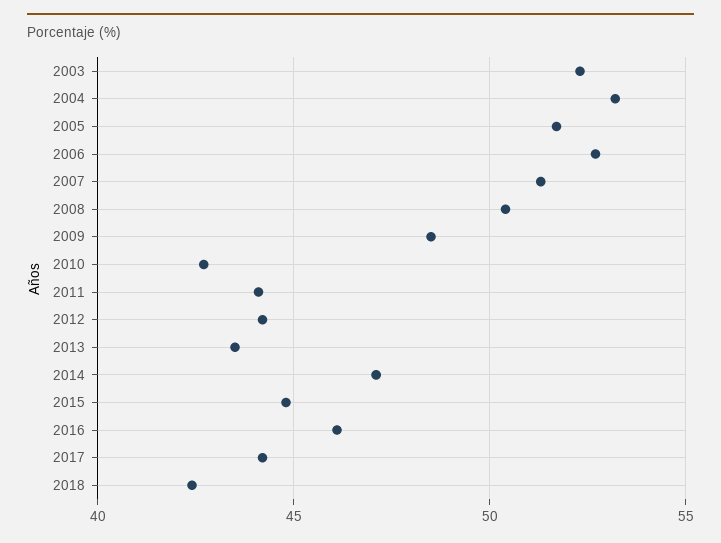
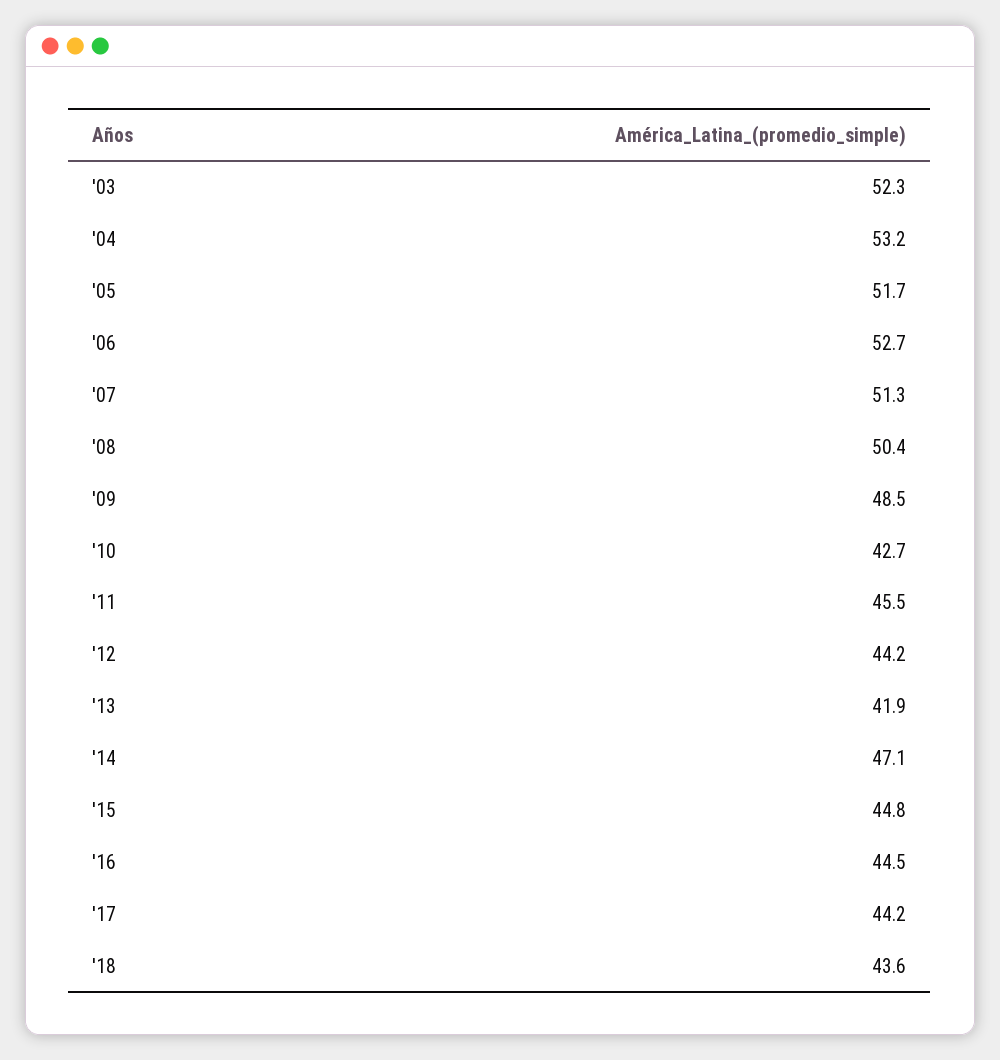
  {
    "2003": 52.3,
    "2004": 53.2,
    "2005": 51.7,
    "2006": 52.7,
    "2007": 51.3,
    "2008": 50.4,
    "2009": 48.5,
    "2010": 42.7,
-   "2011": 44,
+   "2011": 45.5,
    "2012": 44.2,
-   "2013": 43.5,
+   "2013": 41.9,
    "2014": 47.1,
    "2015": 44.8,
-   "2016": 46,
+   "2016": 44.5,
    "2017": 44.2,
-   "2018": 42.5
+   "2018": 43.6
  }

